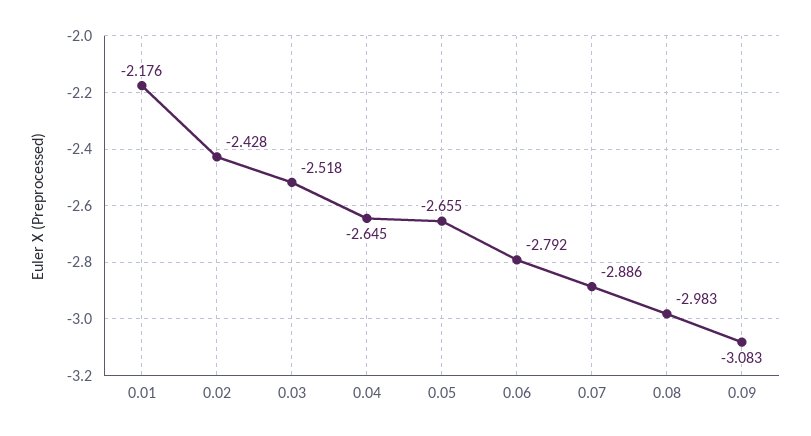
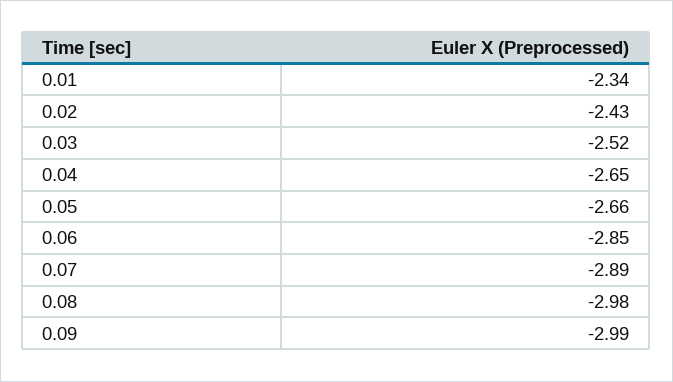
  {
-   "0.01": -2.176,
+   "0.01": -2.34,
    "0.02": -2.428,
    "0.03": -2.518,
    "0.04": -2.645,
    "0.05": -2.655,
-   "0.06": -2.792,
+   "0.06": -2.85,
    "0.07": -2.886,
    "0.08": -2.983,
-   "0.09": -3.083
+   "0.09": -2.99
  }

